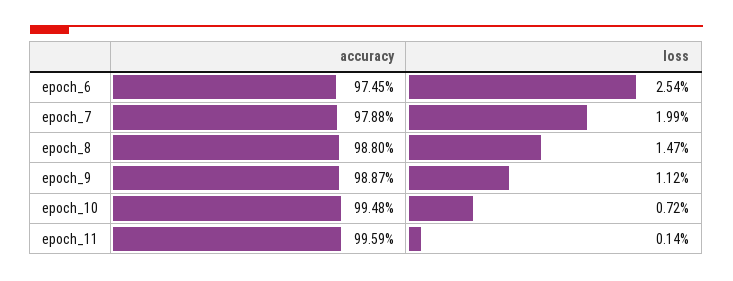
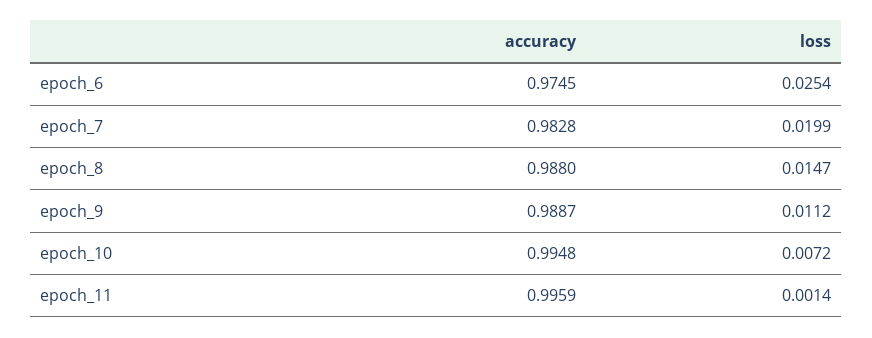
  {
    "accuracy": {
      "epoch_6": 0.9745,
-     "epoch_7": 0.9788,
+     "epoch_7": 0.9828,
      "epoch_8": 0.988,
      "epoch_9": 0.9887,
      "epoch_10": 0.9948,
      "epoch_11": 0.9959
    },
    "loss": {
      "epoch_6": 0.0254,
      "epoch_7": 0.0199,
      "epoch_8": 0.0147,
      "epoch_9": 0.0112,
      "epoch_10": 0.0072,
      "epoch_11": 0.0014
    }
  }

